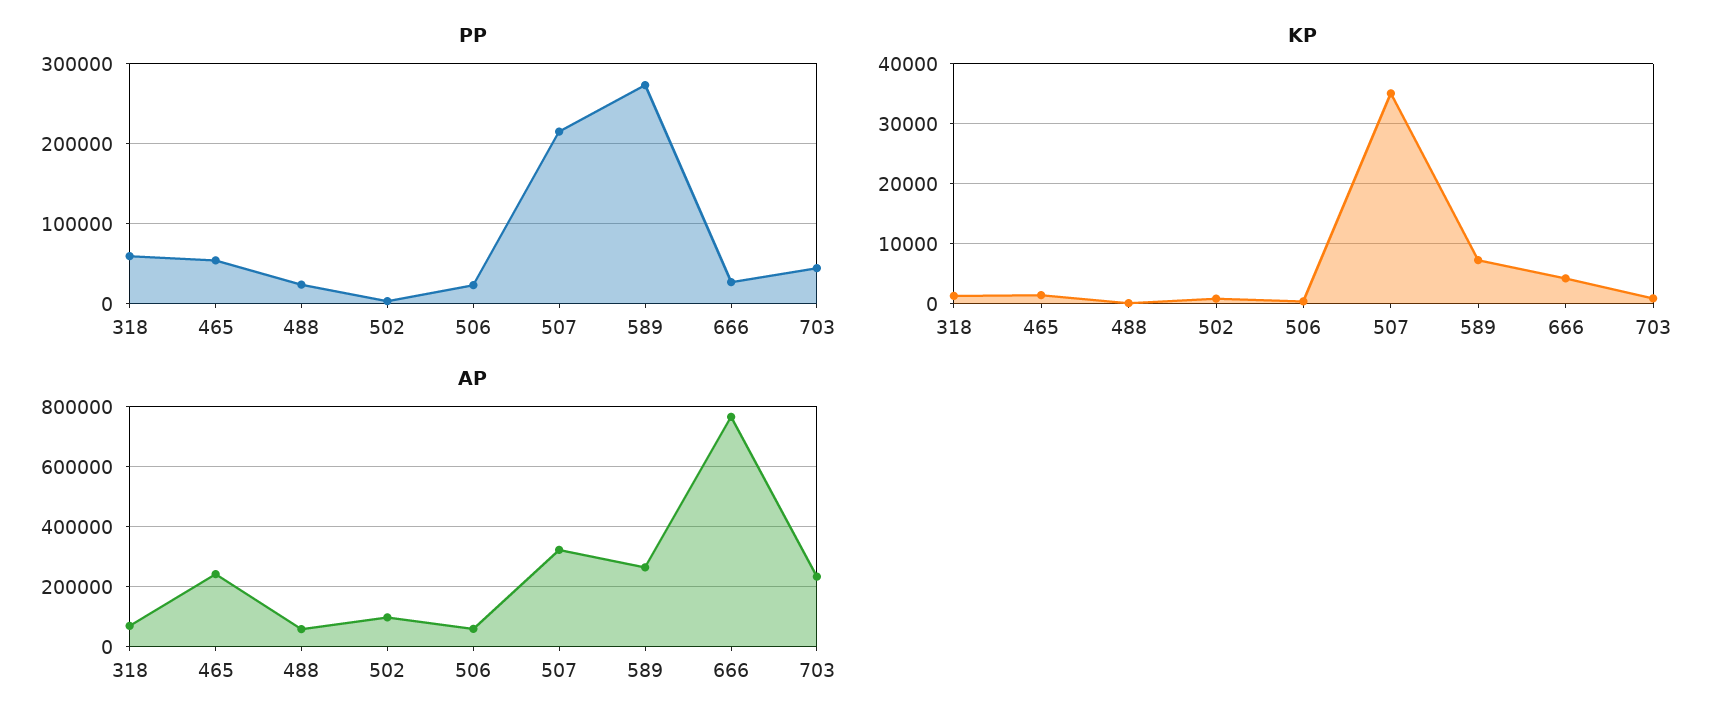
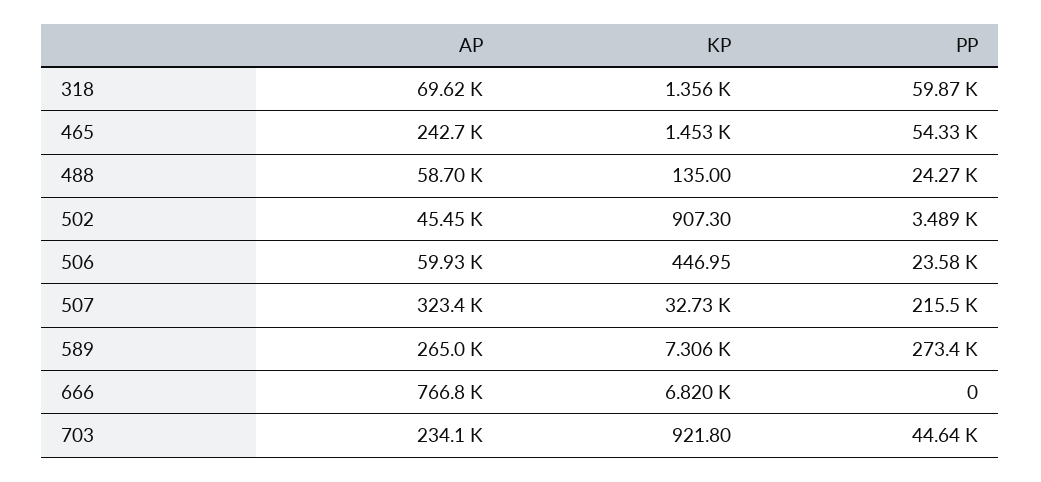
  {
    "PP": {
      "318": 59870,
      "465": 54330,
      "488": 24270,
      "502": 3489,
      "506": 23580,
      "507": 215500,
      "589": 273400,
-     "666": 30000,
+     "666": 0,
      "703": 44640
    },
    "KP": {
      "318": 1356,
      "465": 1453,
      "488": 135,
      "502": 907.3,
      "506": 446.95,
-     "507": 35000,
+     "507": 32730,
      "589": 7306,
-     "666": 4000,
+     "666": 6820,
      "703": 921.8
    },
    "AP": {
      "318": 69620,
      "465": 242700,
      "488": 58700,
-     "502": 100000,
+     "502": 45450,
      "506": 59930,
      "507": 323400,
      "589": 265000,
      "666": 766800,
      "703": 234100
    }
  }

